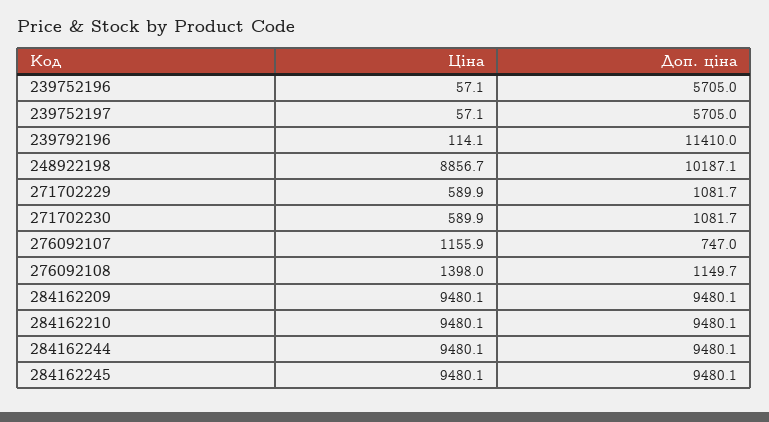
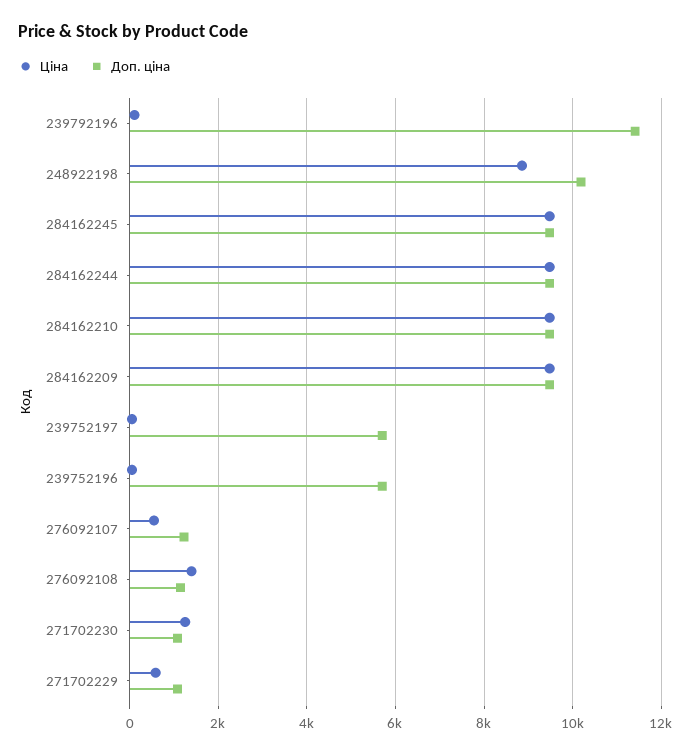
  {
    "Ціна": {
      "239752196": 57.1,
      "239752197": 57.1,
      "239792196": 114.1,
      "248922198": 8856.7,
      "271702229": 589.9,
-     "271702230": 589.9,
+     "271702230": 1200,
-     "276092107": 1155.9,
+     "276092107": 600,
      "276092108": 1398,
      "284162209": 9480.1,
      "284162210": 9480.1,
      "284162244": 9480.1,
      "284162245": 9480.1
    },
    "Доп. ціна": {
      "239752196": 5705,
      "239752197": 5705,
      "239792196": 11410,
      "248922198": 10187.1,
      "271702229": 1081.7,
      "271702230": 1081.7,
-     "276092107": 747,
+     "276092107": 1200,
      "276092108": 1149.7,
      "284162209": 9480.1,
      "284162210": 9480.1,
      "284162244": 9480.1,
      "284162245": 9480.1
    }
  }

